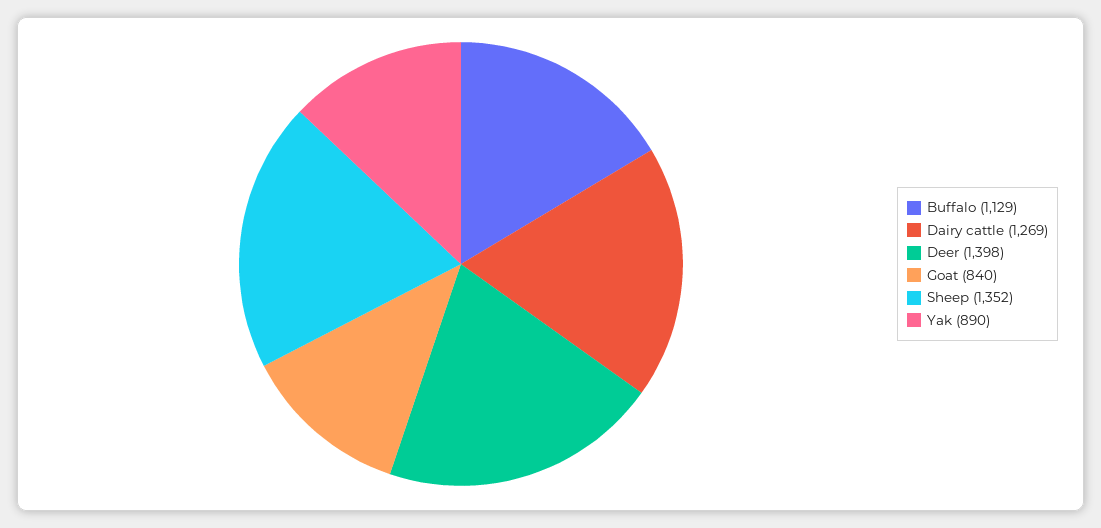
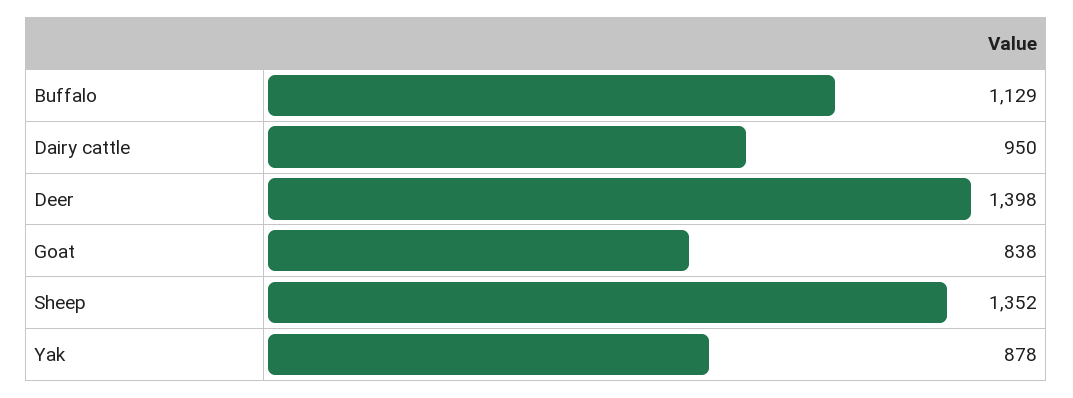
  {
    "Buffalo": 1129,
-   "Dairy cattle": 1269,
+   "Dairy cattle": 950,
    "Deer": 1398,
-   "Goat": 840,
+   "Goat": 838,
    "Sheep": 1352,
-   "Yak": 890
+   "Yak": 878
  }

